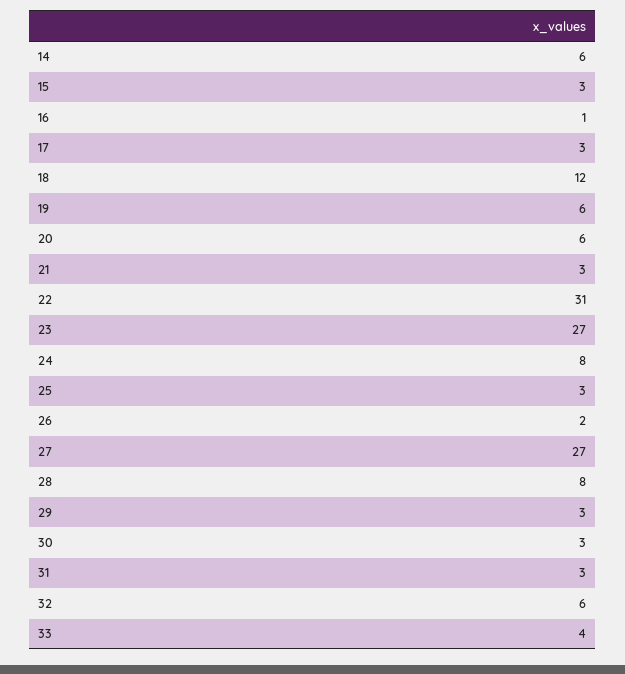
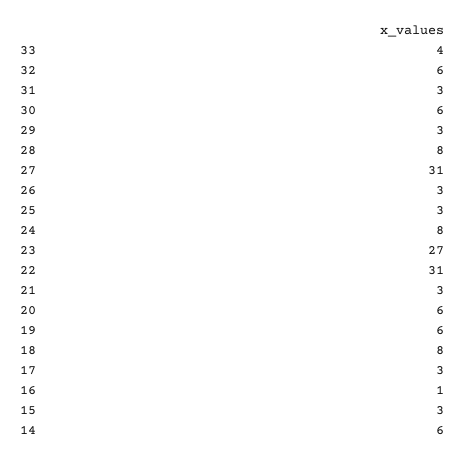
  {
    "14": 6,
    "15": 3,
    "16": 1,
    "17": 3,
-   "18": 12,
+   "18": 8,
    "19": 6,
    "20": 6,
    "21": 3,
    "22": 31,
    "23": 27,
    "24": 8,
    "25": 3,
-   "26": 2,
+   "26": 3,
-   "27": 27,
+   "27": 31,
    "28": 8,
    "29": 3,
-   "30": 3,
+   "30": 6,
    "31": 3,
    "32": 6,
    "33": 4
  }

